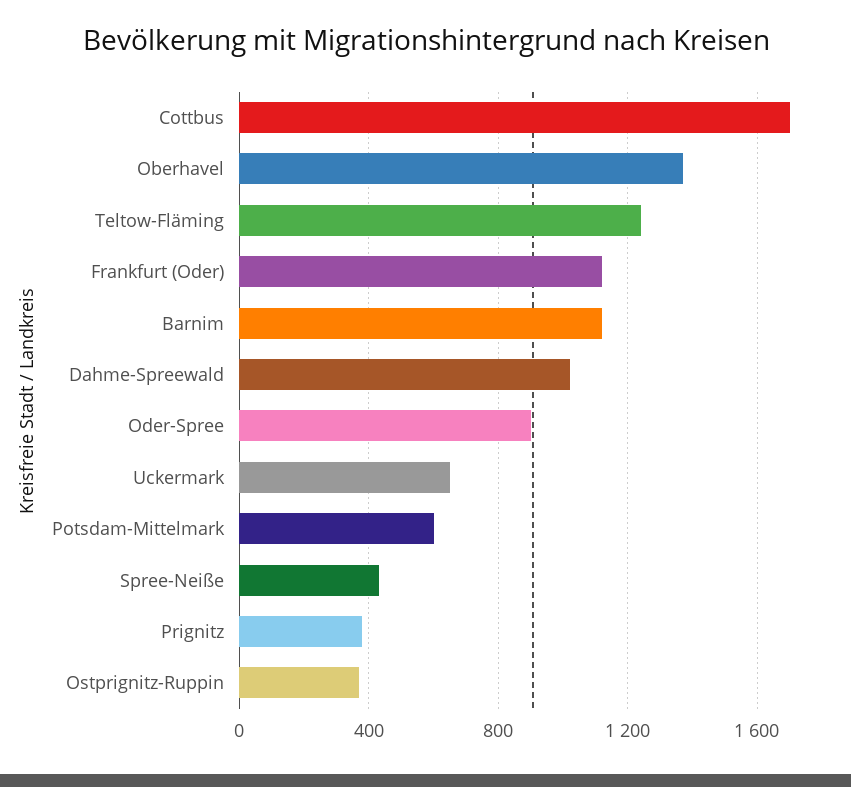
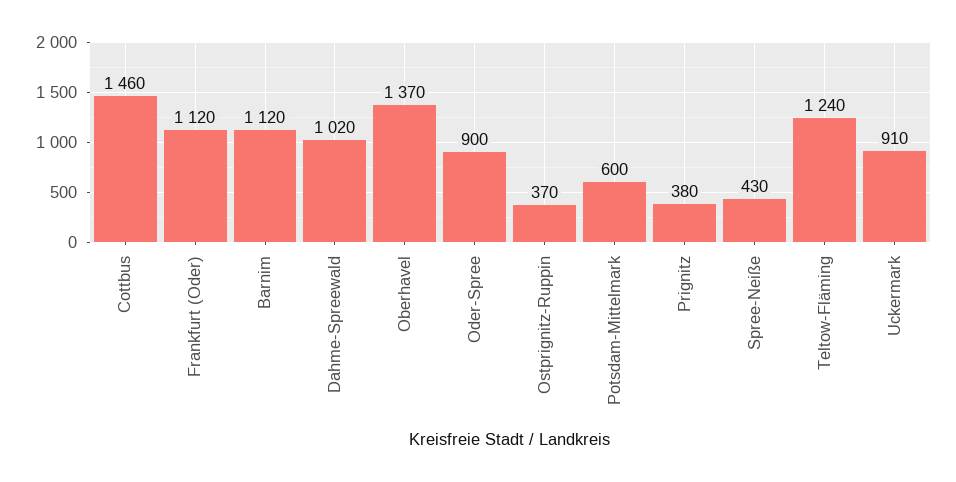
  {
-   "Cottbus": 1700,
+   "Cottbus": 1460,
    "Oberhavel": 1370,
    "Teltow-Fläming": 1240,
    "Frankfurt (Oder)": 1120,
    "Barnim": 1120,
    "Dahme-Spreewald": 1020,
    "Oder-Spree": 900,
-   "Uckermark": 650,
+   "Uckermark": 910,
    "Potsdam-Mittelmark": 600,
    "Spree-Neiße": 430,
    "Prignitz": 380,
    "Ostprignitz-Ruppin": 370
  }

